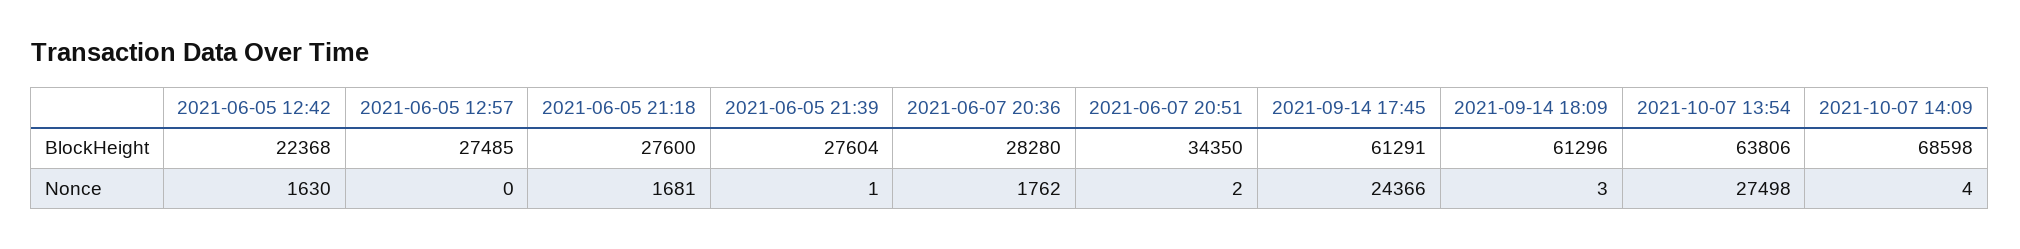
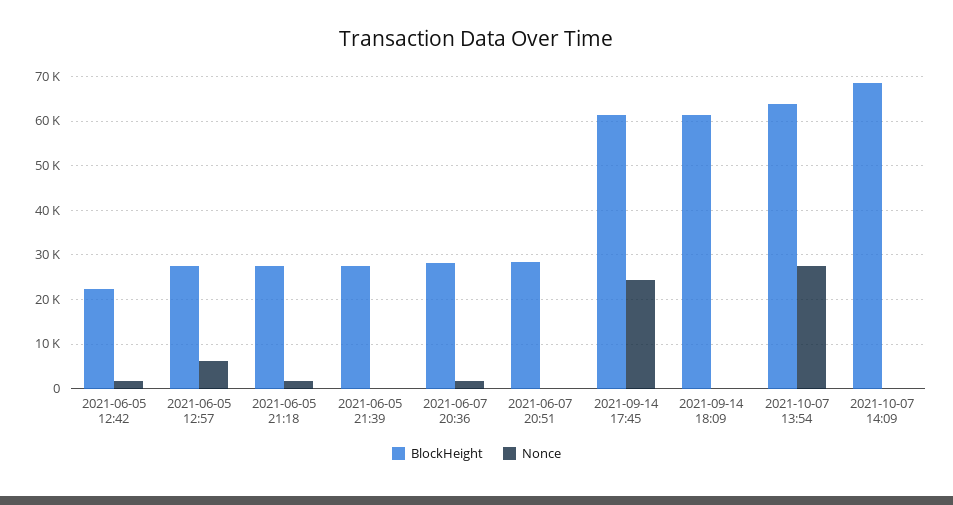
  {
    "BlockHeight": {
      "2021-06-05 12:42": 22368,
      "2021-06-05 12:57": 27485,
      "2021-06-05 21:18": 27600,
      "2021-06-05 21:39": 27604,
      "2021-06-07 20:36": 28280,
-     "2021-06-07 20:51": 34350,
+     "2021-06-07 20:51": 28000,
      "2021-09-14 17:45": 61291,
      "2021-09-14 18:09": 61296,
      "2021-10-07 13:54": 63806,
      "2021-10-07 14:09": 68598
    },
    "Nonce": {
      "2021-06-05 12:42": 1630,
-     "2021-06-05 12:57": 0,
+     "2021-06-05 12:57": 6000,
      "2021-06-05 21:18": 1681,
      "2021-06-05 21:39": 1,
      "2021-06-07 20:36": 1762,
      "2021-06-07 20:51": 2,
      "2021-09-14 17:45": 24366,
      "2021-09-14 18:09": 3,
      "2021-10-07 13:54": 27498,
      "2021-10-07 14:09": 4
    }
  }

